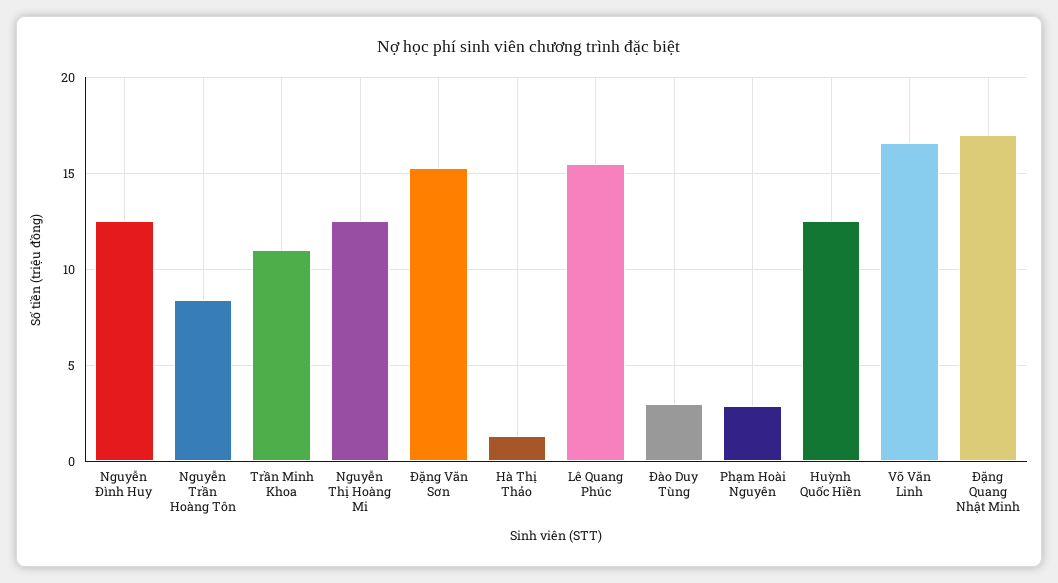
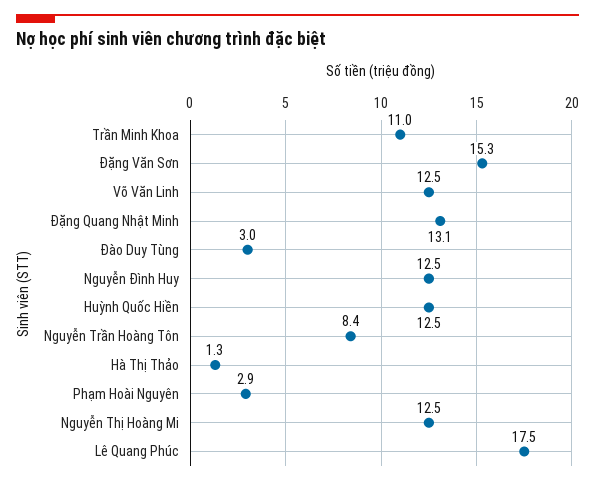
  {
    "Nguyễn Đình Huy": 12.5,
    "Nguyễn Trần Hoàng Tôn": 8.4,
    "Trần Minh Khoa": 11,
    "Nguyễn Thị Hoàng Mi": 12.5,
    "Đặng Văn Sơn": 15.3,
    "Hà Thị Thảo": 1.3,
-   "Lê Quang Phúc": 15.5,
+   "Lê Quang Phúc": 17.5,
    "Đào Duy Tùng": 3,
    "Phạm Hoài Nguyên": 2.9,
    "Huỳnh Quốc Hiền": 12.5,
-   "Võ Văn Linh": 16.5,
+   "Võ Văn Linh": 12.5,
-   "Đặng Quang Nhật Minh": 17
+   "Đặng Quang Nhật Minh": 13.1
  }

